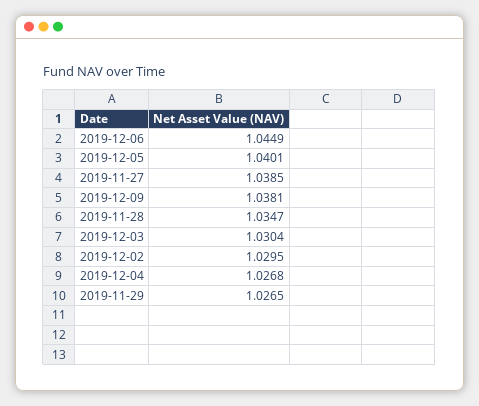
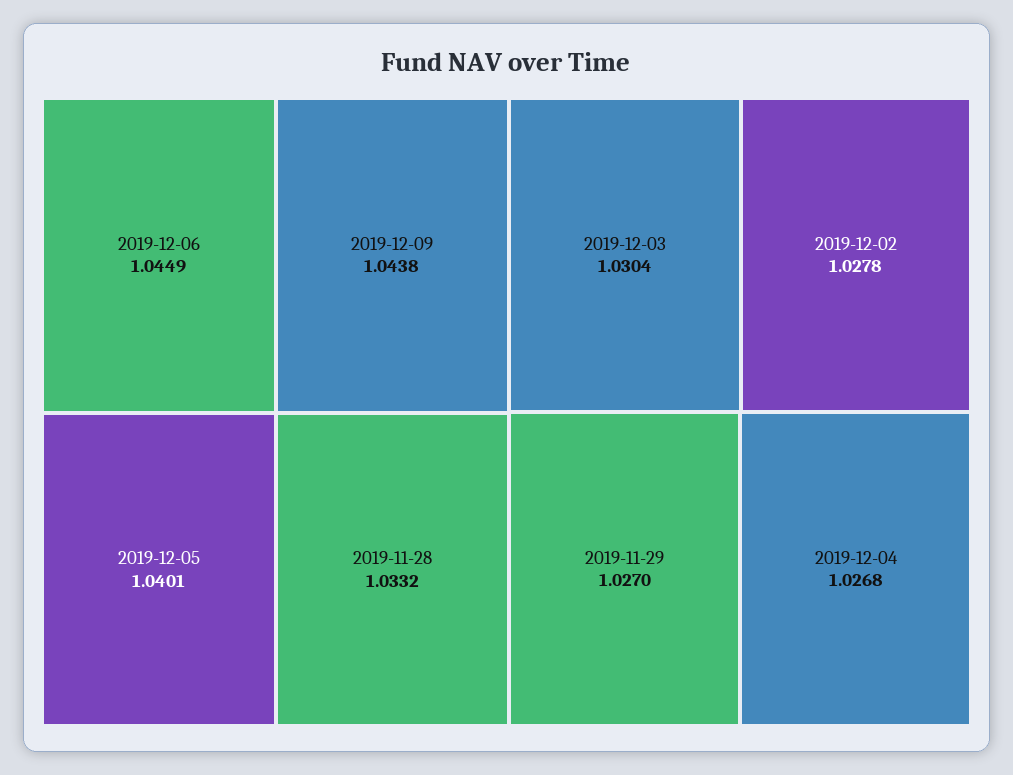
  {
    "2019-12-06": 1.0449,
    "2019-12-05": 1.0401,
-   "2019-11-27": 1.0385,
-   "2019-12-09": 1.0381,
+   "2019-12-09": 1.0438,
-   "2019-11-28": 1.0347,
+   "2019-11-28": 1.0332,
    "2019-12-03": 1.0304,
-   "2019-12-02": 1.0295,
+   "2019-12-02": 1.0278,
    "2019-12-04": 1.0268,
-   "2019-11-29": 1.0265
+   "2019-11-29": 1.027
  }

